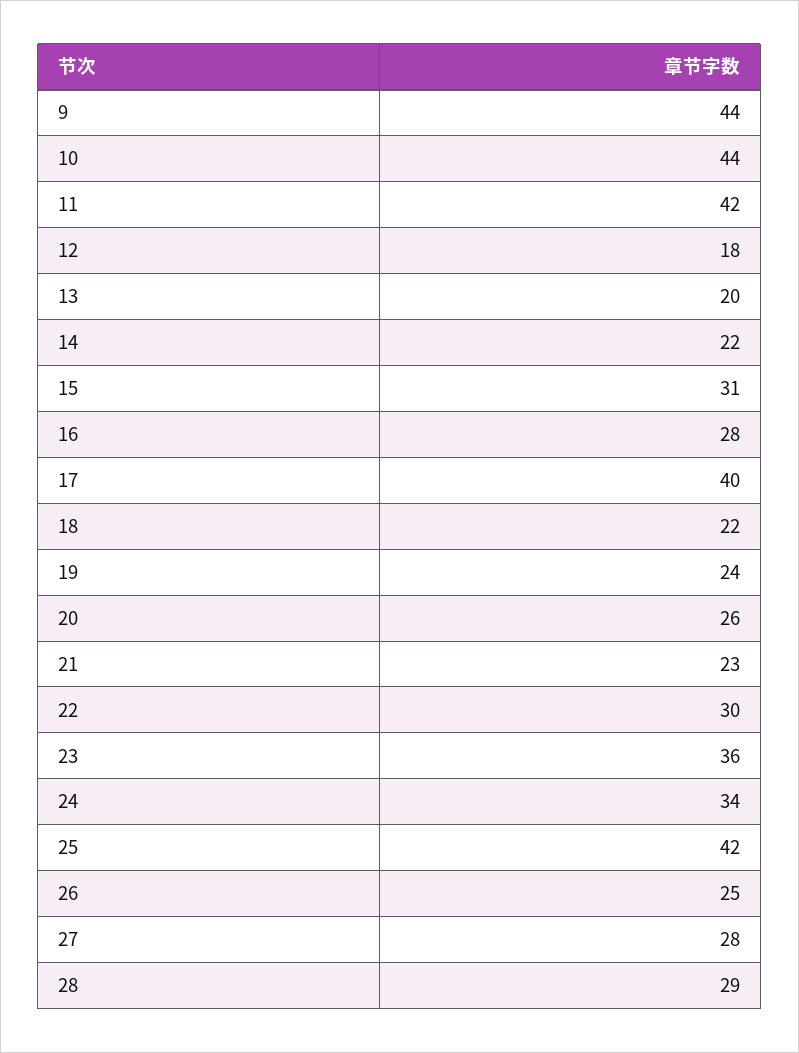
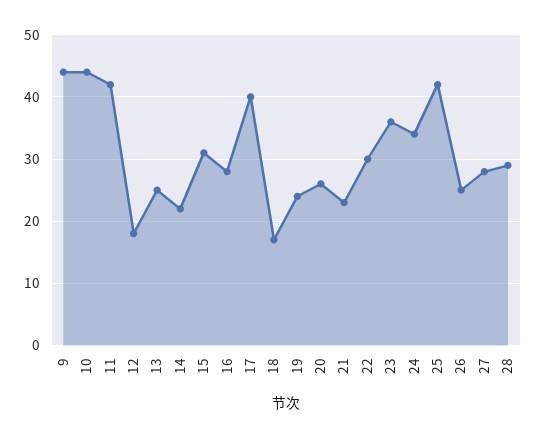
  {
    "9": 44,
    "10": 44,
    "11": 42,
    "12": 18,
-   "13": 20,
+   "13": 25,
    "14": 22,
    "15": 31,
    "16": 28,
    "17": 40,
-   "18": 22,
+   "18": 17,
    "19": 24,
    "20": 26,
    "21": 23,
    "22": 30,
    "23": 36,
    "24": 34,
    "25": 42,
    "26": 25,
    "27": 28,
    "28": 29
  }

